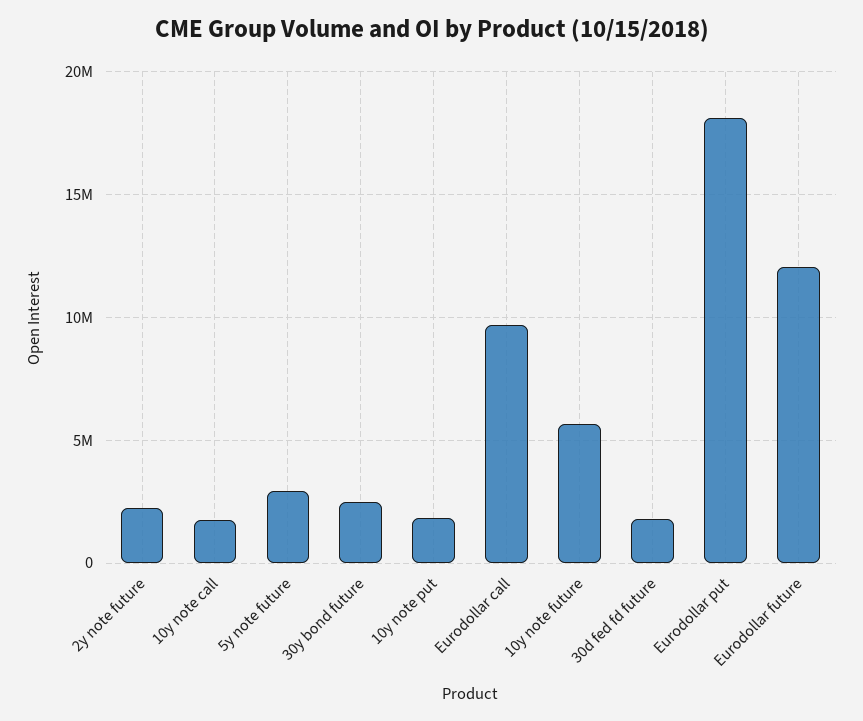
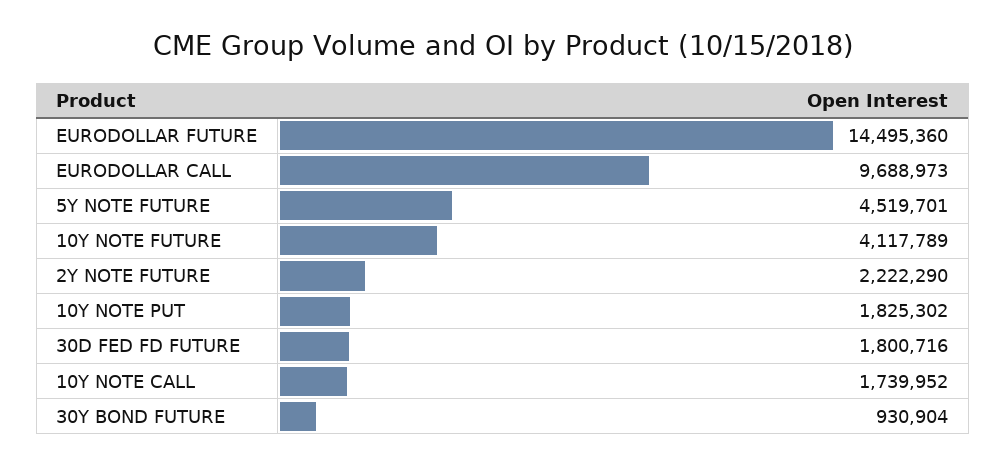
  {
    "2y note future": 2222290,
    "10y note call": 1739952,
-   "5y note future": 3000000,
+   "5y note future": 4519701,
-   "30y bond future": 2500000,
+   "30y bond future": 930904,
    "10y note put": 1825302,
    "Eurodollar call": 9688973,
-   "10y note future": 5500000,
+   "10y note future": 4117789,
    "30d fed fd future": 1800716,
-   "Eurodollar put": 18000000,
-   "Eurodollar future": 12000000
+   "Eurodollar future": 14495360
  }

